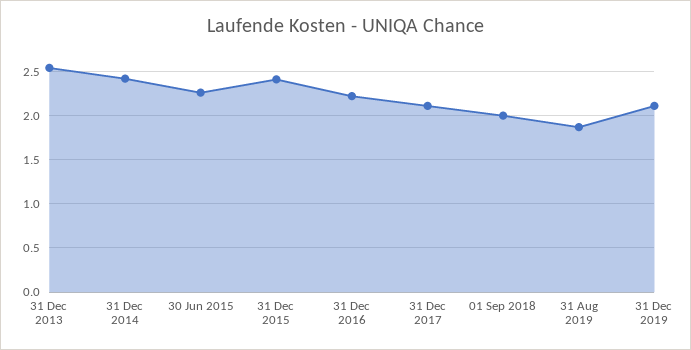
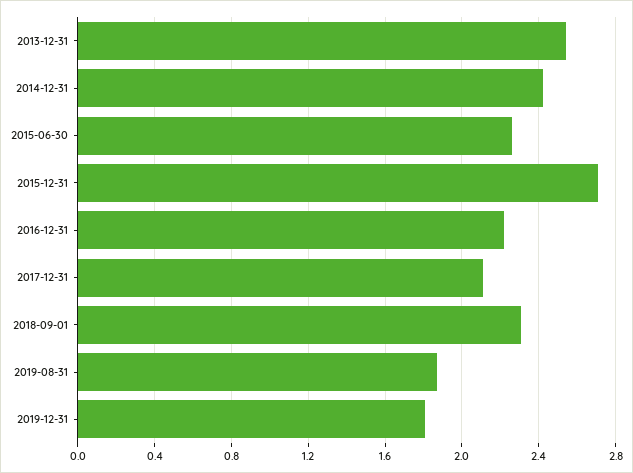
  {
    "31 Dec 2013": 2.55,
    "31 Dec 2014": 2.4,
    "30 Jun 2015": 2.25,
-   "31 Dec 2015": 2.4,
+   "31 Dec 2015": 2.7,
    "31 Dec 2016": 2.2,
    "31 Dec 2017": 2.1,
-   "01 Sep 2018": 2,
+   "01 Sep 2018": 2.3,
    "31 Aug 2019": 1.85,
-   "31 Dec 2019": 2.1
+   "31 Dec 2019": 1.8
  }

